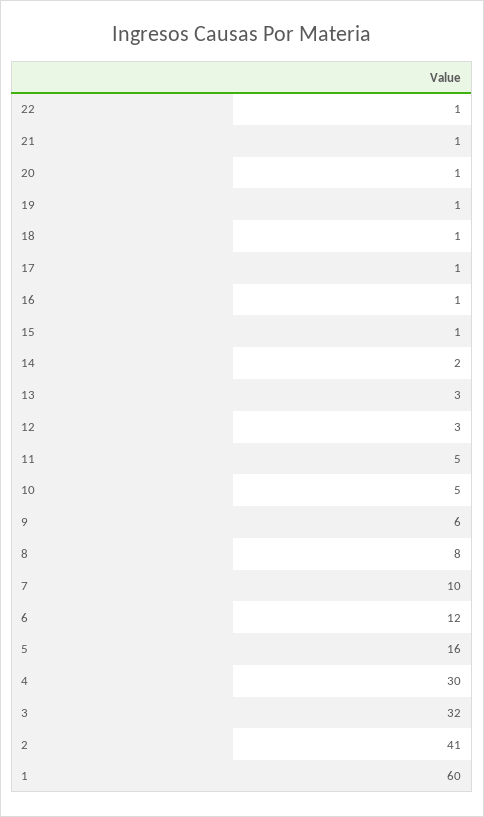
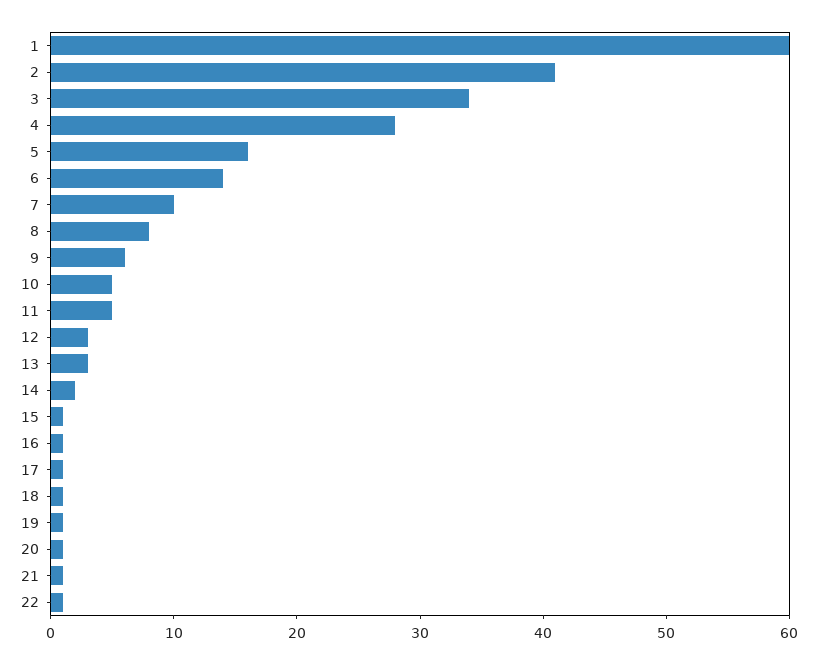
  {
    "22": 1,
    "21": 1,
    "20": 1,
    "19": 1,
    "18": 1,
    "17": 1,
    "16": 1,
    "15": 1,
    "14": 2,
    "13": 3,
    "12": 3,
    "11": 5,
    "10": 5,
    "9": 6,
    "8": 8,
    "7": 10,
-   "6": 12,
+   "6": 14,
    "5": 16,
-   "4": 30,
+   "4": 28,
-   "3": 32,
+   "3": 34,
    "2": 41,
    "1": 60
  }

